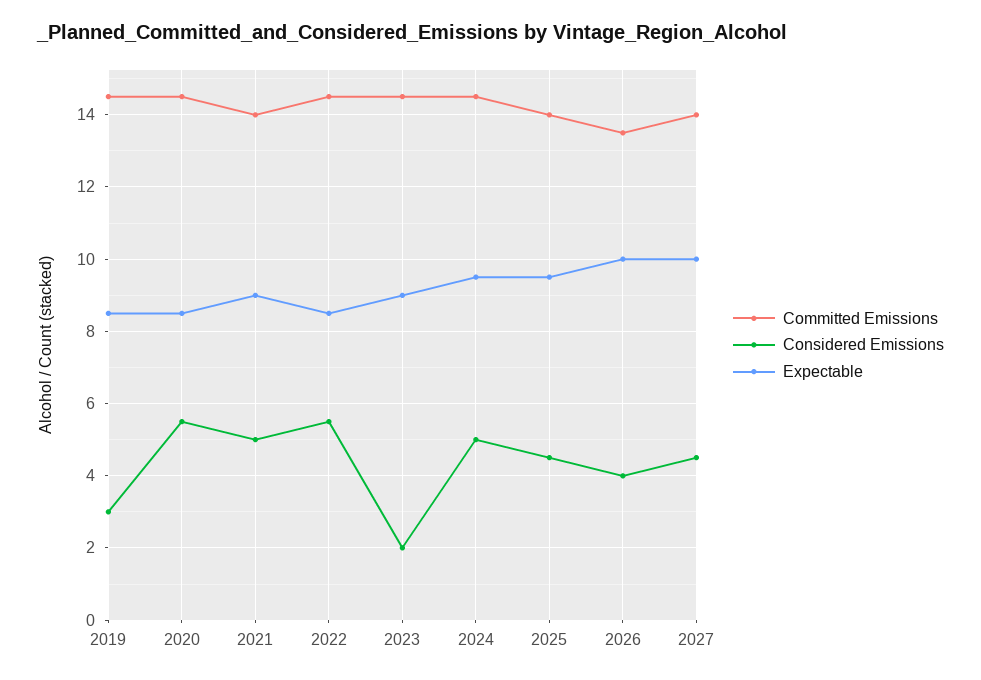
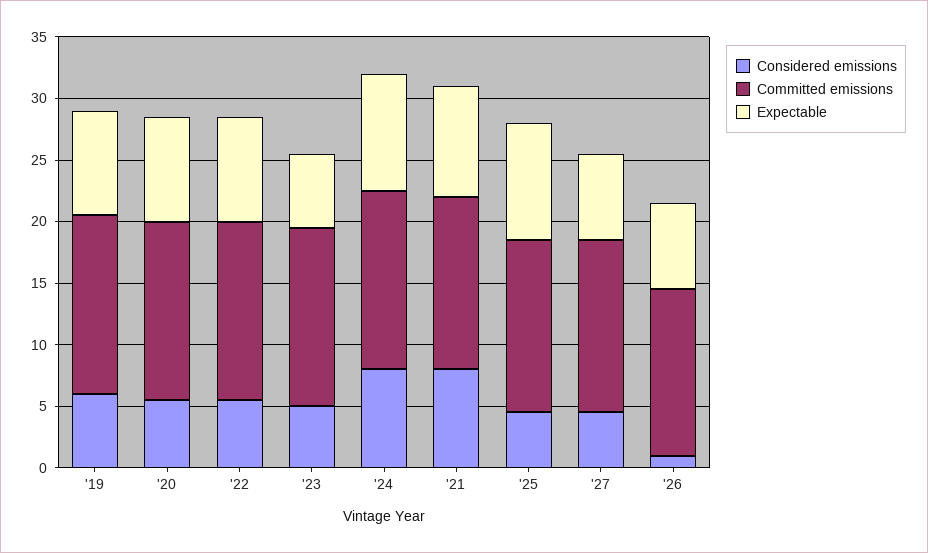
  {
    "Committed Emissions": {
      "2019": 14.5,
      "2020": 14.5,
      "2021": 14,
      "2022": 14.5,
      "2023": 14.5,
      "2024": 14.5,
      "2025": 14,
      "2026": 13.5,
      "2027": 14
    },
    "Considered Emissions": {
-     "2019": 3,
+     "2019": 6,
      "2020": 5.5,
-     "2021": 5,
+     "2021": 8,
      "2022": 5.5,
-     "2023": 2,
+     "2023": 5,
-     "2024": 5,
+     "2024": 8,
      "2025": 4.5,
-     "2026": 4,
+     "2026": 1,
      "2027": 4.5
    },
    "Expectable": {
      "2019": 8.5,
      "2020": 8.5,
      "2021": 9,
      "2022": 8.5,
-     "2023": 9,
+     "2023": 6,
      "2024": 9.5,
      "2025": 9.5,
-     "2026": 10,
+     "2026": 7,
-     "2027": 10
+     "2027": 7
    }
  }

